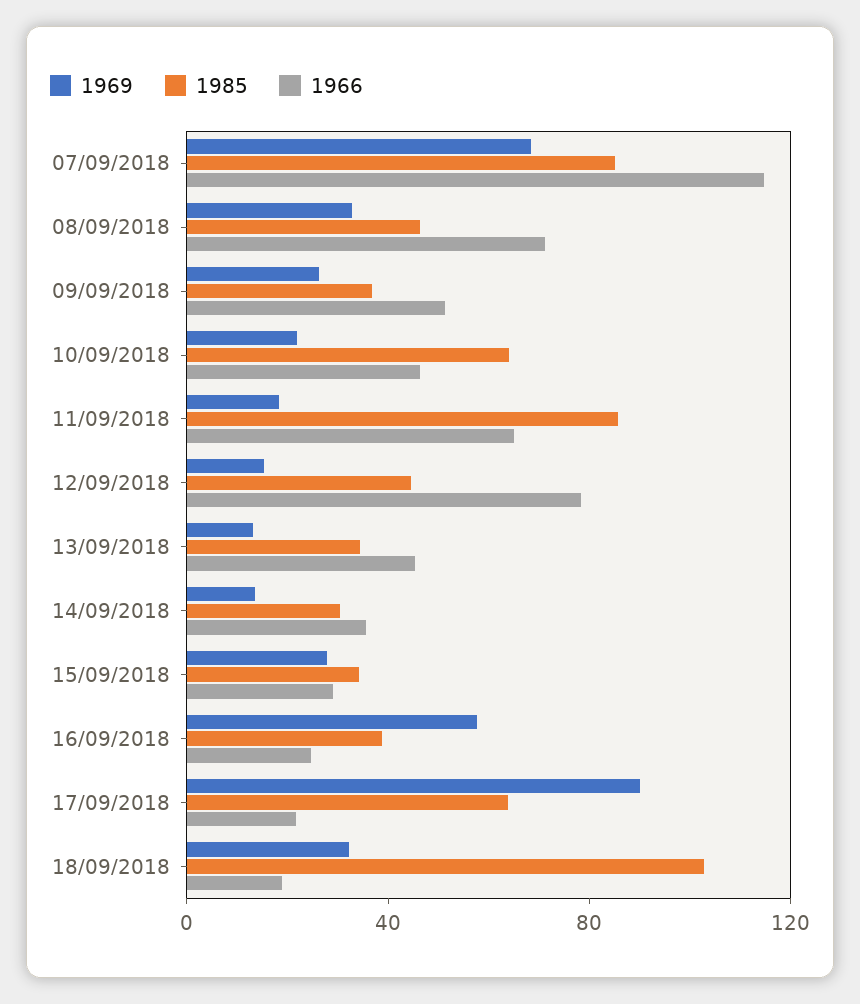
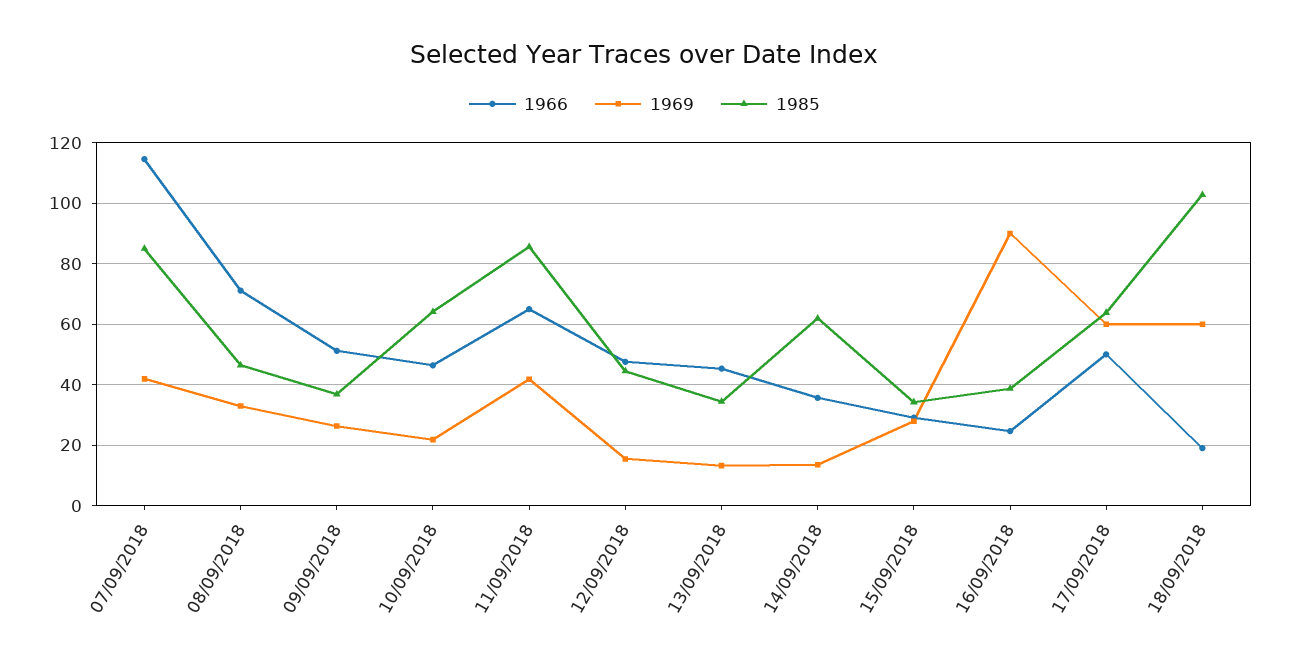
  {
    "1969": {
-     "07/09/2018": 70,
+     "07/09/2018": 42,
      "08/09/2018": 32,
      "09/09/2018": 26,
      "10/09/2018": 22,
-     "11/09/2018": 20,
+     "11/09/2018": 42,
      "12/09/2018": 16,
      "13/09/2018": 14,
      "14/09/2018": 14,
      "15/09/2018": 28,
-     "16/09/2018": 60,
+     "16/09/2018": 90,
-     "17/09/2018": 90,
+     "17/09/2018": 60,
-     "18/09/2018": 30
+     "18/09/2018": 60
    },
    "1985": {
      "07/09/2018": 86,
      "08/09/2018": 46,
      "09/09/2018": 36,
      "10/09/2018": 64,
      "11/09/2018": 86,
      "12/09/2018": 44,
      "13/09/2018": 34,
-     "14/09/2018": 30,
+     "14/09/2018": 62,
      "15/09/2018": 34,
      "16/09/2018": 38,
      "17/09/2018": 64,
      "18/09/2018": 102
    },
    "1966": {
      "07/09/2018": 114,
      "08/09/2018": 72,
      "09/09/2018": 52,
      "10/09/2018": 46,
      "11/09/2018": 66,
-     "12/09/2018": 80,
+     "12/09/2018": 48,
      "13/09/2018": 46,
      "14/09/2018": 36,
      "15/09/2018": 30,
      "16/09/2018": 24,
-     "17/09/2018": 20,
+     "17/09/2018": 50,
      "18/09/2018": 20
    }
  }

